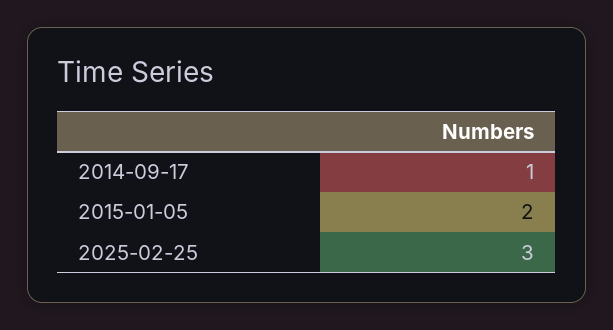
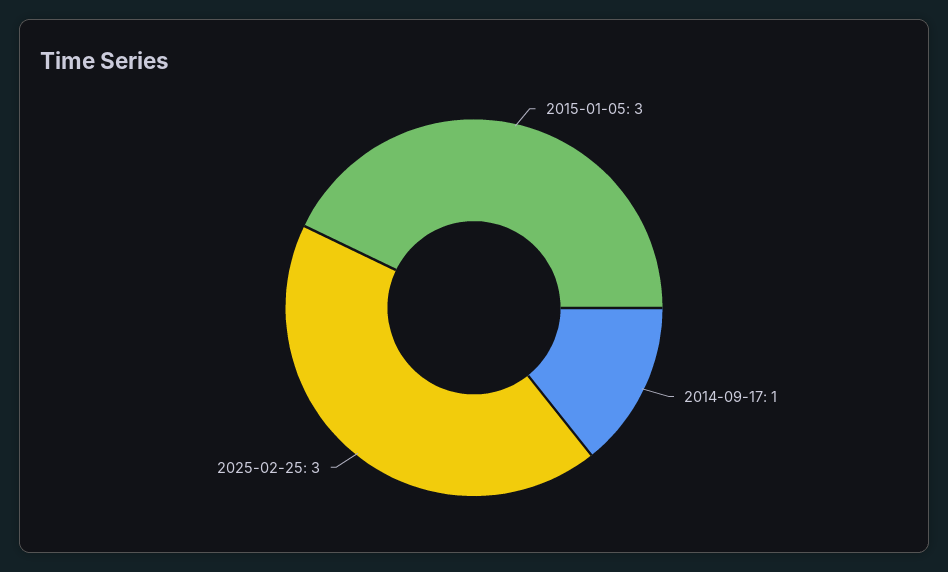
  {
    "2014-09-17": 1,
-   "2015-01-05": 2,
+   "2015-01-05": 3,
    "2025-02-25": 3
  }

